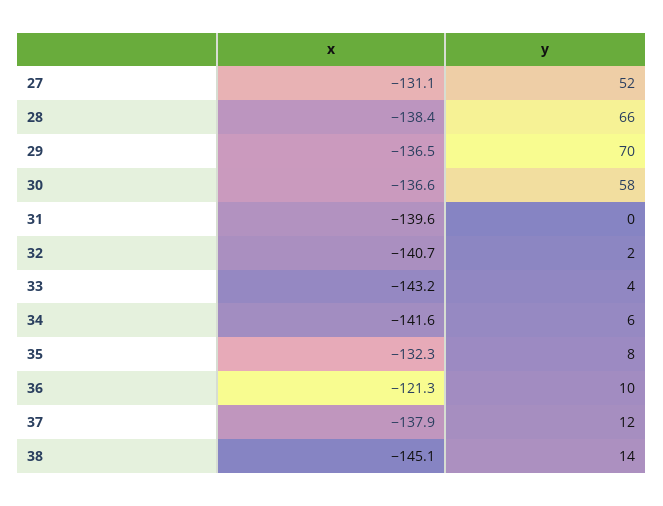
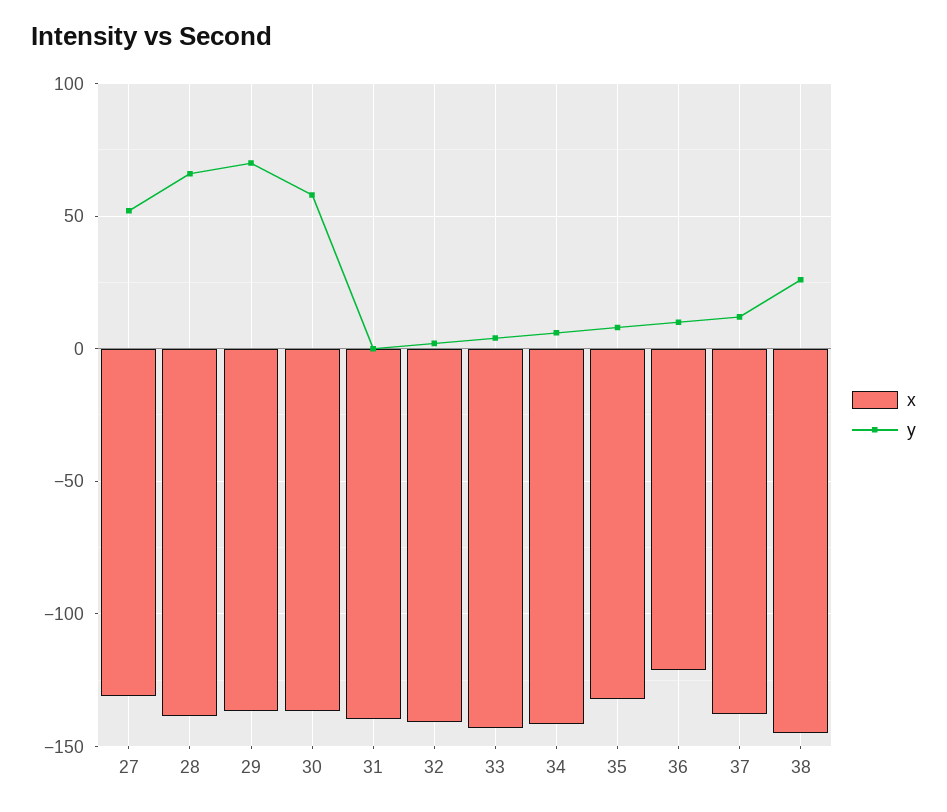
  {
    "x": {
      "27": -131.1,
      "28": -138.4,
      "29": -136.5,
      "30": -136.6,
      "31": -139.6,
      "32": -140.7,
      "33": -143.2,
      "34": -141.6,
      "35": -132.3,
      "36": -121.3,
      "37": -137.9,
      "38": -145.1
    },
    "y": {
      "27": 52,
      "28": 66,
      "29": 70,
      "30": 58,
      "31": 0,
      "32": 2,
      "33": 4,
      "34": 6,
      "35": 8,
      "36": 10,
      "37": 12,
-     "38": 14
+     "38": 25
    }
  }

